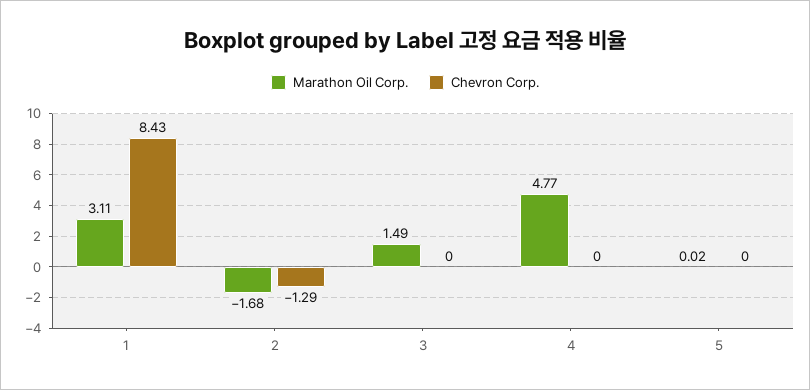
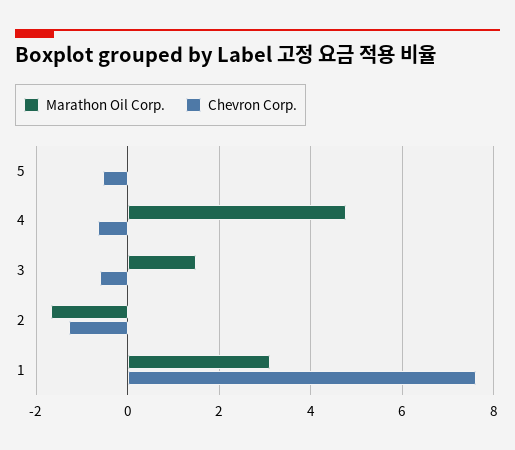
  {
    "Marathon Oil Corp.": {
      "1": 3.11,
      "2": -1.68,
      "3": 1.49,
      "4": 4.77,
      "5": 0.02
    },
    "Chevron Corp.": {
-     "1": 8.43,
+     "1": 7.6,
      "2": -1.29,
-     "3": 0,
+     "3": -0.6,
-     "4": 0,
+     "4": -0.6,
-     "5": 0
+     "5": -0.6
    }
  }

